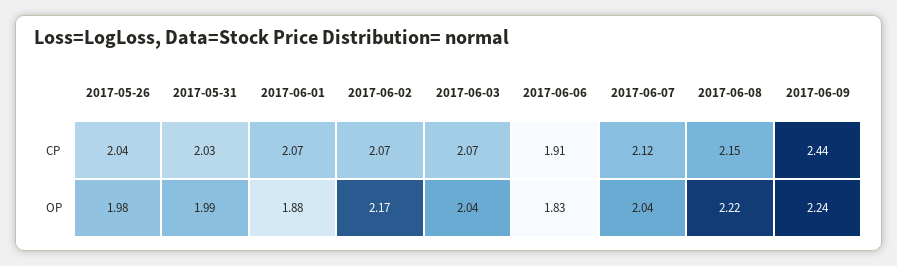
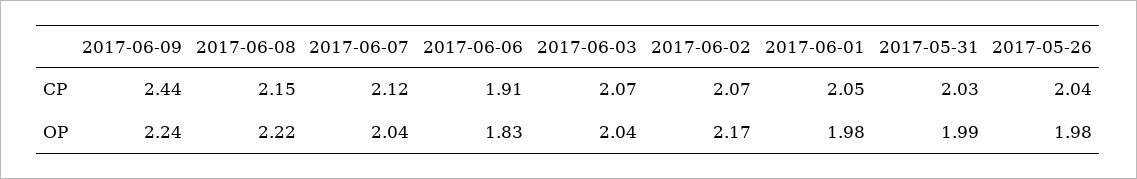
  {
    "2017-05-26": {
      "CP": 2.04,
      "OP": 1.98
    },
    "2017-05-31": {
      "CP": 2.03,
      "OP": 1.99
    },
    "2017-06-01": {
-     "CP": 2.07,
+     "CP": 2.05,
-     "OP": 1.88
+     "OP": 1.98
    },
    "2017-06-02": {
      "CP": 2.07,
      "OP": 2.17
    },
    "2017-06-03": {
      "CP": 2.07,
      "OP": 2.04
    },
    "2017-06-06": {
      "CP": 1.91,
      "OP": 1.83
    },
    "2017-06-07": {
      "CP": 2.12,
      "OP": 2.04
    },
    "2017-06-08": {
      "CP": 2.15,
      "OP": 2.22
    },
    "2017-06-09": {
      "CP": 2.44,
      "OP": 2.24
    }
  }

